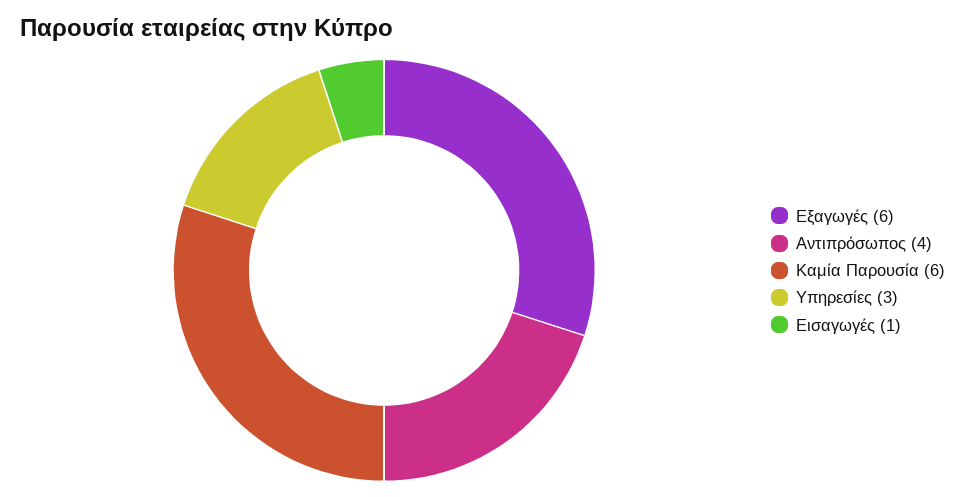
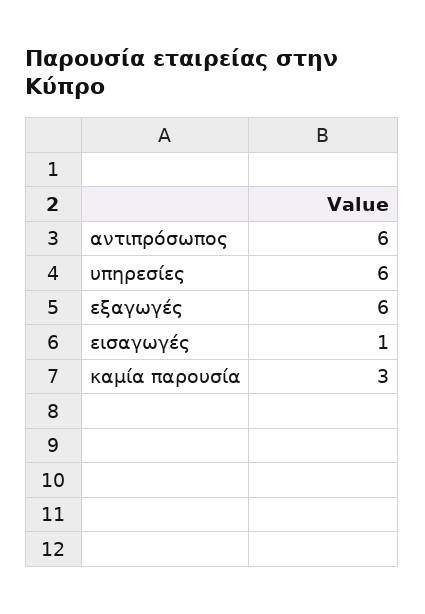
  {
    "Εξαγωγές": 6,
-   "Αντιπρόσωπος": 4,
+   "Αντιπρόσωπος": 6,
-   "Καμία Παρουσία": 6,
+   "Καμία Παρουσία": 3,
-   "Υπηρεσίες": 3,
+   "Υπηρεσίες": 6,
    "Εισαγωγές": 1
  }

